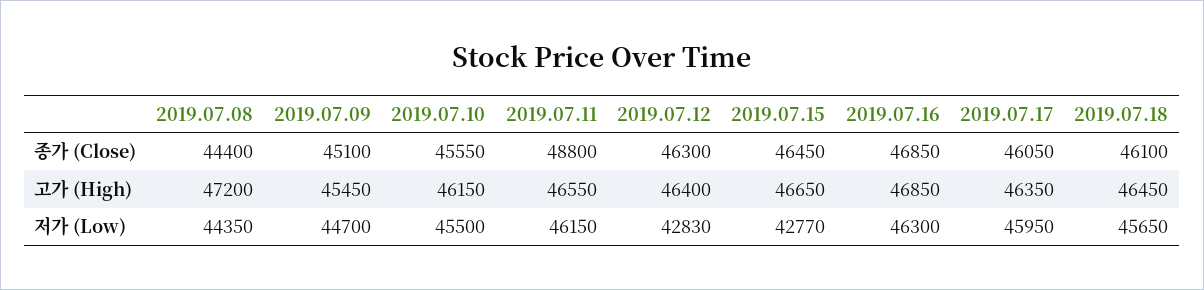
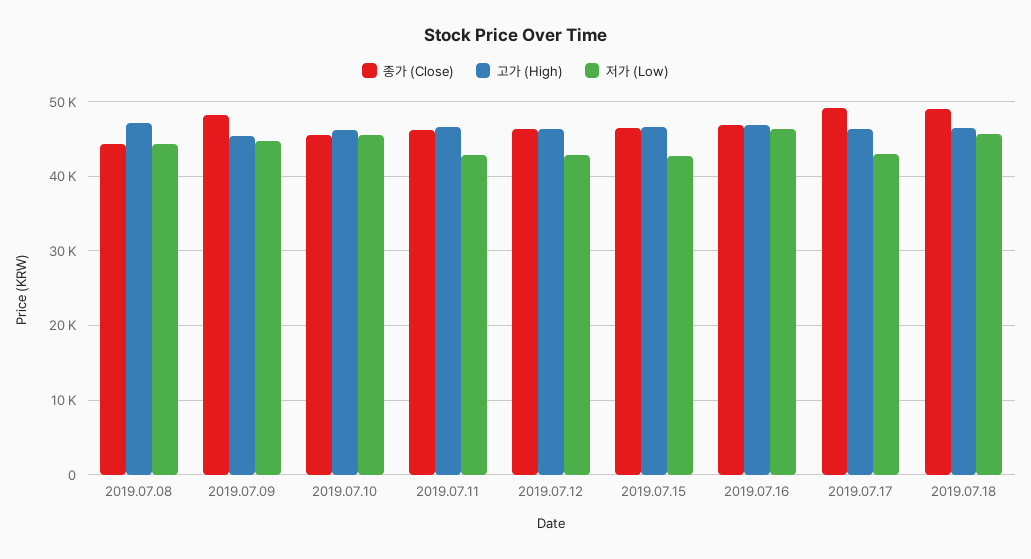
  {
    "종가 (Close)": {
      "2019.07.08": 44400,
-     "2019.07.09": 45100,
+     "2019.07.09": 48000,
      "2019.07.10": 45550,
-     "2019.07.11": 48800,
+     "2019.07.11": 46000,
      "2019.07.12": 46300,
      "2019.07.15": 46450,
      "2019.07.16": 46850,
-     "2019.07.17": 46050,
+     "2019.07.17": 49000,
-     "2019.07.18": 46100
+     "2019.07.18": 49000
    },
    "고가 (High)": {
      "2019.07.08": 47200,
      "2019.07.09": 45450,
      "2019.07.10": 46150,
      "2019.07.11": 46550,
      "2019.07.12": 46400,
      "2019.07.15": 46650,
      "2019.07.16": 46850,
      "2019.07.17": 46350,
      "2019.07.18": 46450
    },
    "저가 (Low)": {
      "2019.07.08": 44350,
      "2019.07.09": 44700,
      "2019.07.10": 45500,
-     "2019.07.11": 46150,
+     "2019.07.11": 43000,
      "2019.07.12": 42830,
      "2019.07.15": 42770,
      "2019.07.16": 46300,
-     "2019.07.17": 45950,
+     "2019.07.17": 43000,
      "2019.07.18": 45650
    }
  }

